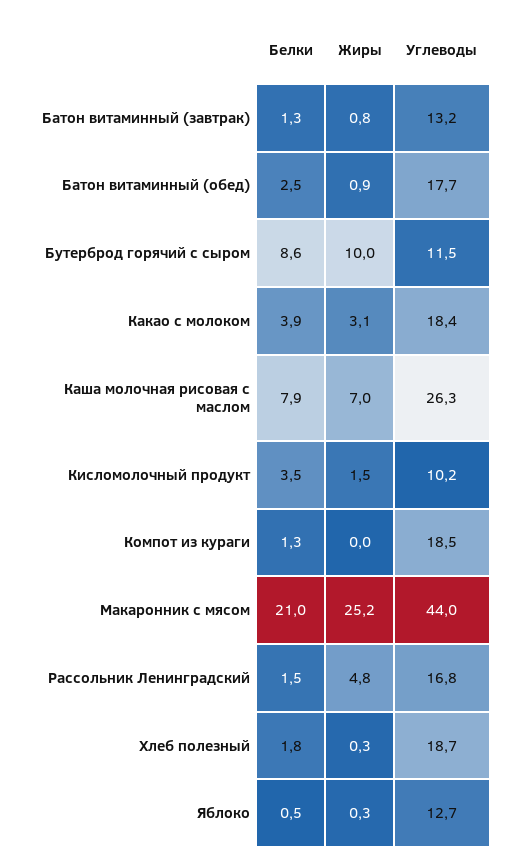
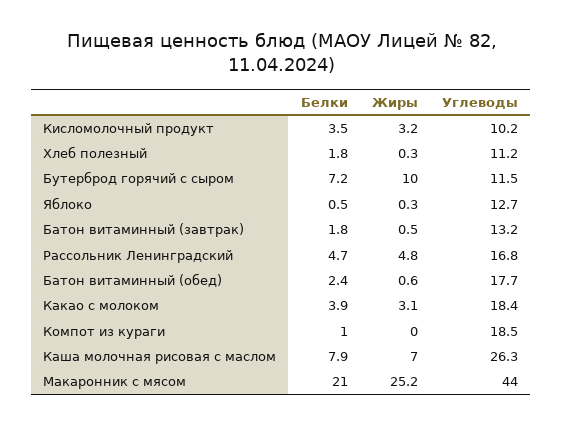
  {
    "Белки": {
-     "Батон витаминный (завтрак)": 1.3,
+     "Батон витаминный (завтрак)": 1.8,
-     "Батон витаминный (обед)": 2.5,
+     "Батон витаминный (обед)": 2.4,
-     "Бутерброд горячий с сыром": 8.6,
+     "Бутерброд горячий с сыром": 7.2,
      "Какао с молоком": 3.9,
      "Каша молочная рисовая с маслом": 7.9,
      "Кисломолочный продукт": 3.5,
-     "Компот из кураги": 1.3,
+     "Компот из кураги": 1,
      "Макаронник с мясом": 21,
-     "Рассольник Ленинградский": 1.5,
+     "Рассольник Ленинградский": 4.7,
      "Хлеб полезный": 1.8,
      "Яблоко": 0.5
    },
    "Жиры": {
-     "Батон витаминный (завтрак)": 0.8,
+     "Батон витаминный (завтрак)": 0.5,
-     "Батон витаминный (обед)": 0.9,
+     "Батон витаминный (обед)": 0.6,
      "Бутерброд горячий с сыром": 10,
      "Какао с молоком": 3.1,
      "Каша молочная рисовая с маслом": 7,
-     "Кисломолочный продукт": 1.5,
+     "Кисломолочный продукт": 3.2,
      "Компот из кураги": 0,
      "Макаронник с мясом": 25.2,
      "Рассольник Ленинградский": 4.8,
      "Хлеб полезный": 0.3,
      "Яблоко": 0.3
    },
    "Углеводы": {
      "Батон витаминный (завтрак)": 13.2,
      "Батон витаминный (обед)": 17.7,
      "Бутерброд горячий с сыром": 11.5,
      "Какао с молоком": 18.4,
      "Каша молочная рисовая с маслом": 26.3,
      "Кисломолочный продукт": 10.2,
      "Компот из кураги": 18.5,
      "Макаронник с мясом": 44,
      "Рассольник Ленинградский": 16.8,
-     "Хлеб полезный": 18.7,
+     "Хлеб полезный": 11.2,
      "Яблоко": 12.7
    }
  }

